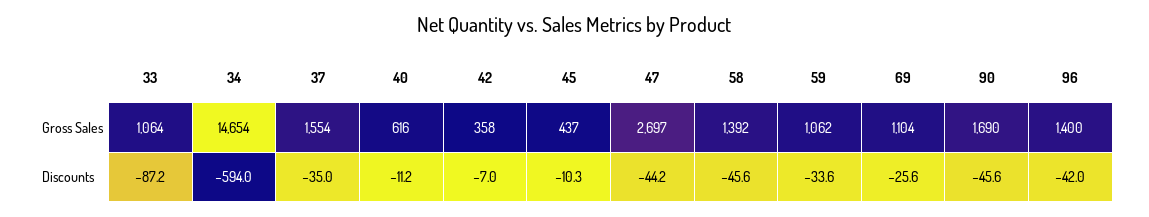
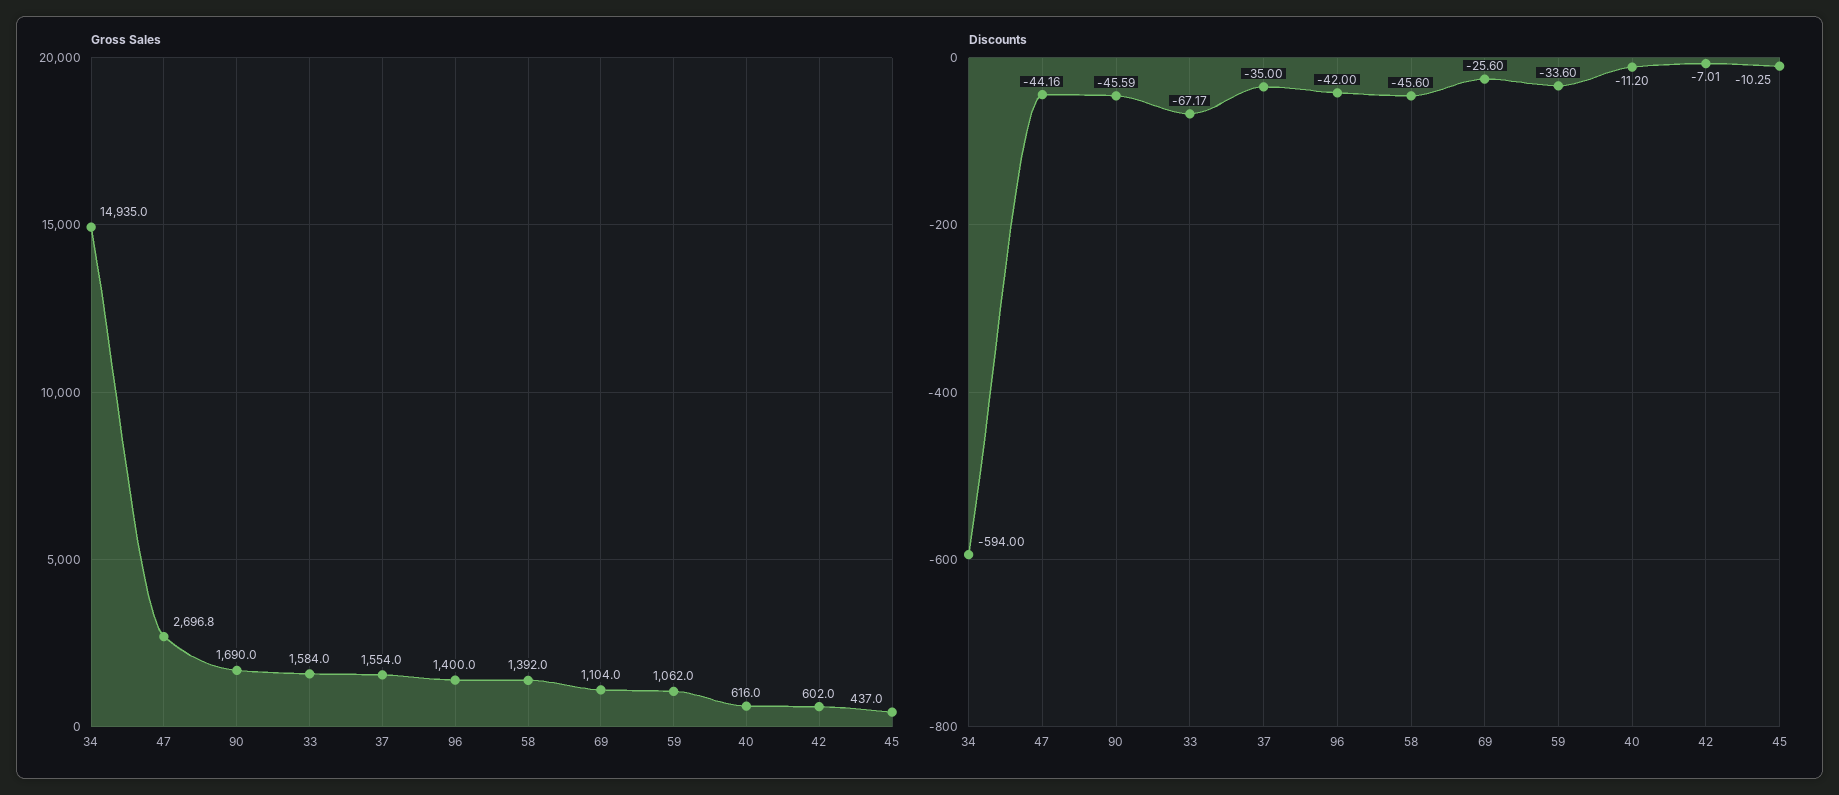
  {
    "Gross Sales": {
-     "33": 1064,
+     "33": 1584,
-     "34": 14654,
+     "34": 14935,
      "37": 1554,
      "40": 616,
-     "42": 358,
+     "42": 602,
      "45": 437,
      "47": 2696.8,
      "58": 1392,
      "59": 1062,
      "69": 1104,
      "90": 1690,
      "96": 1400
    },
    "Discounts": {
-     "33": -87.2,
+     "33": -67.17,
      "34": -594,
      "37": -35,
      "40": -11.2,
      "42": -7.01,
      "45": -10.25,
      "47": -44.16,
      "58": -45.6,
      "59": -33.6,
      "69": -25.6,
      "90": -45.59,
      "96": -42
    }
  }

